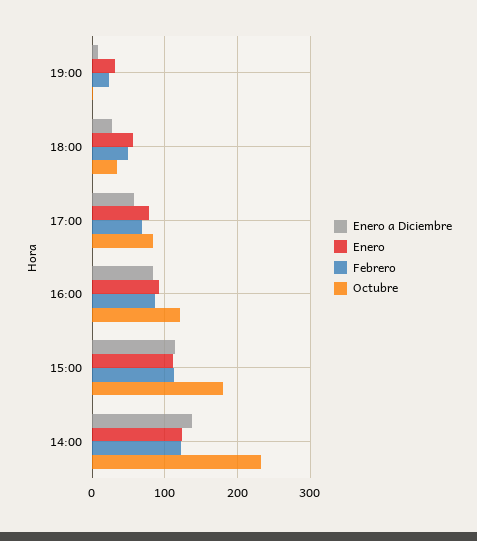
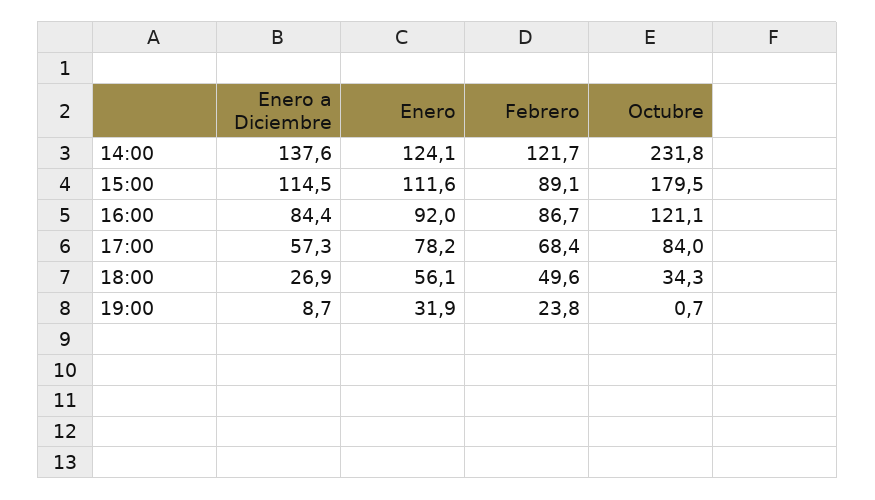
  {
    "Enero a Diciembre": {
      "19:00": 8.7,
      "18:00": 26.9,
      "17:00": 57.3,
      "16:00": 84.4,
      "15:00": 114.5,
      "14:00": 137.6
    },
    "Enero": {
      "19:00": 31.9,
      "18:00": 56.1,
      "17:00": 78.2,
      "16:00": 92,
      "15:00": 111.6,
      "14:00": 124.1
    },
    "Febrero": {
      "19:00": 23.8,
      "18:00": 49.6,
      "17:00": 68.4,
      "16:00": 86.7,
-     "15:00": 110,
+     "15:00": 89.1,
      "14:00": 121.7
    },
    "Octubre": {
      "19:00": 0.7,
      "18:00": 34.3,
      "17:00": 84,
      "16:00": 121.1,
      "15:00": 179.5,
      "14:00": 231.8
    }
  }

